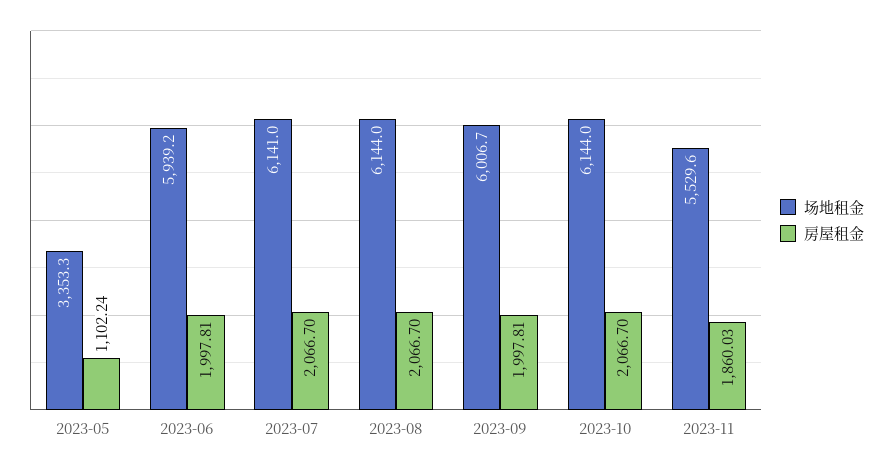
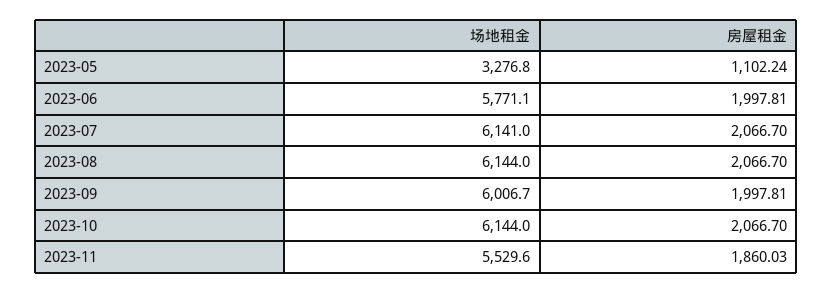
  {
    "场地租金": {
-     "2023-05": 3353.3,
+     "2023-05": 3276.8,
-     "2023-06": 5939.2,
+     "2023-06": 5771.1,
      "2023-07": 6141,
      "2023-08": 6144,
      "2023-09": 6006.7,
      "2023-10": 6144,
      "2023-11": 5529.6
    },
    "房屋租金": {
      "2023-05": 1102.24,
      "2023-06": 1997.81,
      "2023-07": 2066.7,
      "2023-08": 2066.7,
      "2023-09": 1997.81,
      "2023-10": 2066.7,
      "2023-11": 1860.03
    }
  }

